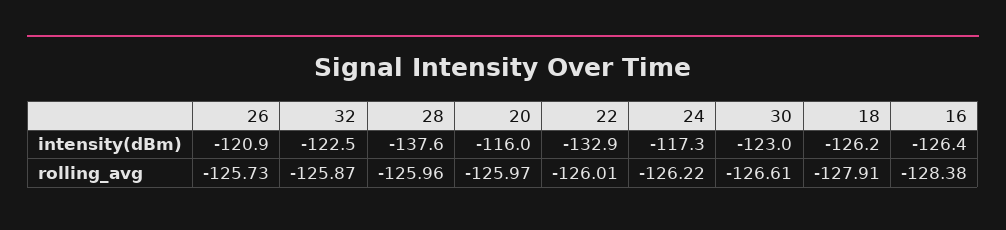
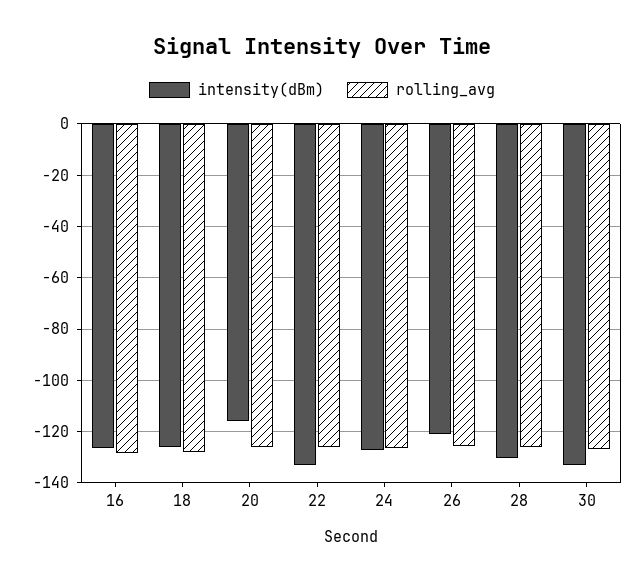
  {
    "intensity(dBm)": {
      "26": -120.9,
-     "32": -122.5,
-     "28": -137.6,
+     "28": -130,
      "20": -116,
      "22": -132.9,
-     "24": -117.3,
+     "24": -127.5,
-     "30": -123,
+     "30": -132.5,
      "18": -126.2,
      "16": -126.4
    },
    "rolling_avg": {
      "26": -125.73,
-     "32": -125.87,
      "28": -125.96,
      "20": -125.97,
      "22": -126.01,
      "24": -126.22,
      "30": -126.61,
      "18": -127.91,
      "16": -128.38
    }
  }

